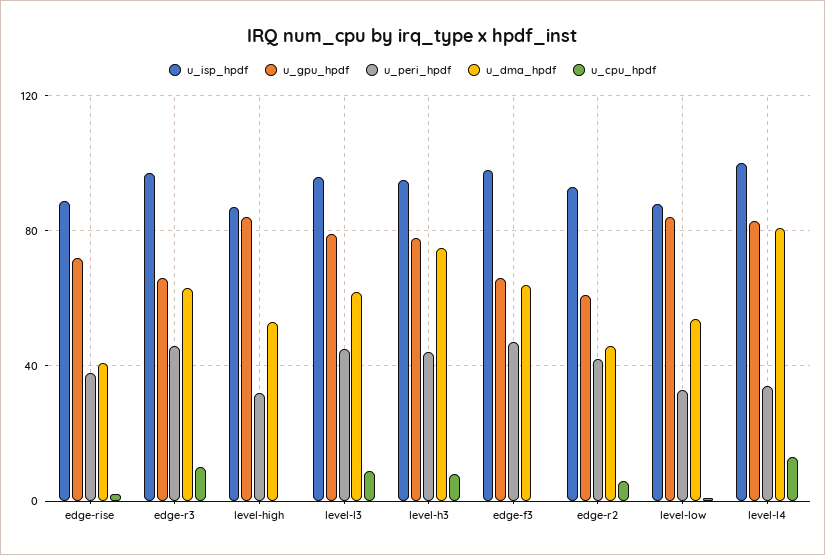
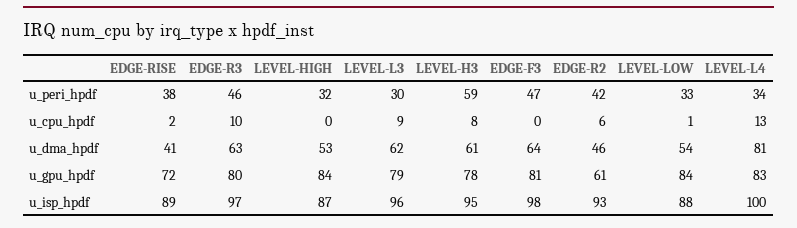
  {
    "u_isp_hpdf": {
      "edge-rise": 89,
      "edge-r3": 97,
      "level-high": 87,
      "level-l3": 96,
      "level-h3": 95,
      "edge-f3": 98,
      "edge-r2": 93,
      "level-low": 88,
      "level-l4": 100
    },
    "u_gpu_hpdf": {
      "edge-rise": 72,
-     "edge-r3": 65,
+     "edge-r3": 80,
      "level-high": 84,
      "level-l3": 79,
      "level-h3": 78,
-     "edge-f3": 65,
+     "edge-f3": 81,
      "edge-r2": 61,
      "level-low": 84,
      "level-l4": 83
    },
    "u_peri_hpdf": {
      "edge-rise": 38,
      "edge-r3": 46,
      "level-high": 32,
-     "level-l3": 45,
+     "level-l3": 30,
-     "level-h3": 45,
+     "level-h3": 59,
      "edge-f3": 47,
      "edge-r2": 42,
      "level-low": 33,
      "level-l4": 34
    },
    "u_dma_hpdf": {
      "edge-rise": 41,
      "edge-r3": 63,
      "level-high": 53,
      "level-l3": 62,
-     "level-h3": 75,
+     "level-h3": 61,
      "edge-f3": 64,
      "edge-r2": 46,
      "level-low": 54,
      "level-l4": 81
    },
    "u_cpu_hpdf": {
      "edge-rise": 2,
      "edge-r3": 10,
      "level-high": 0,
      "level-l3": 9,
      "level-h3": 8,
      "edge-f3": 0,
      "edge-r2": 6,
      "level-low": 1,
      "level-l4": 13
    }
  }

